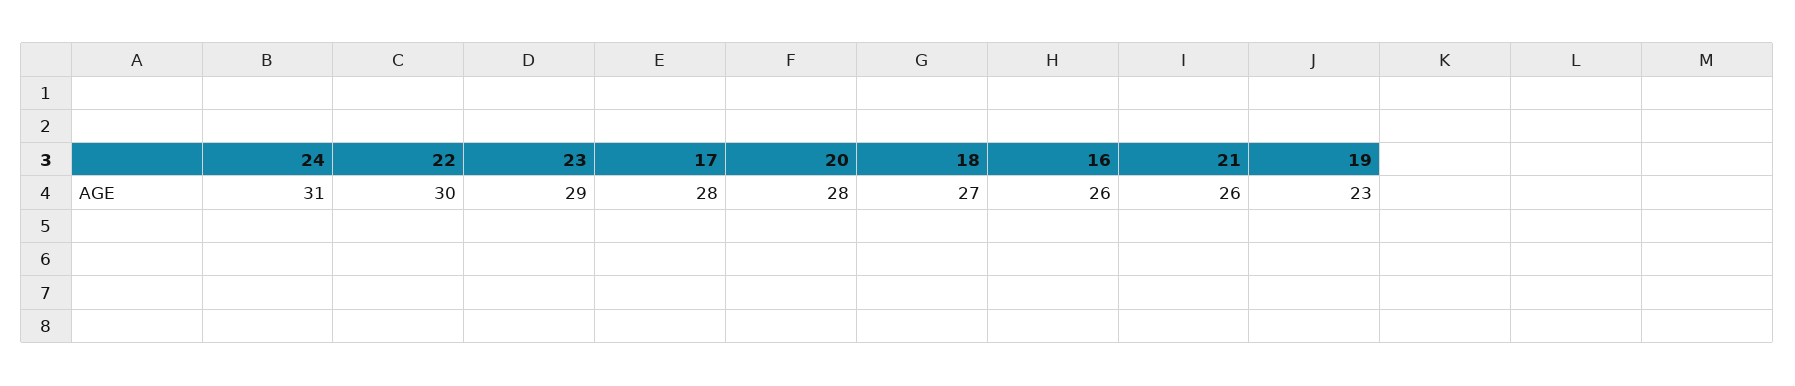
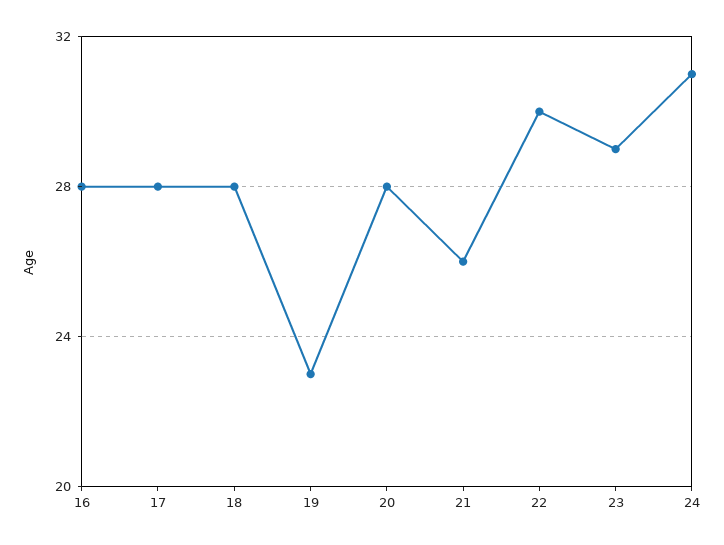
  {
    "24": 31,
    "22": 30,
    "23": 29,
    "17": 28,
    "20": 28,
-   "18": 27,
+   "18": 28,
-   "16": 26,
+   "16": 28,
    "21": 26,
    "19": 23
  }

